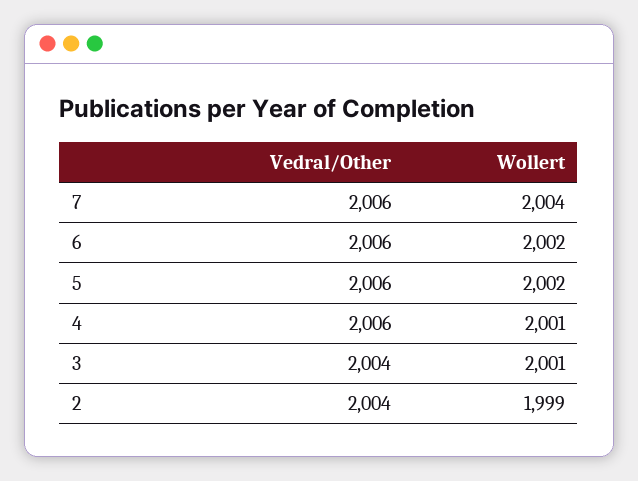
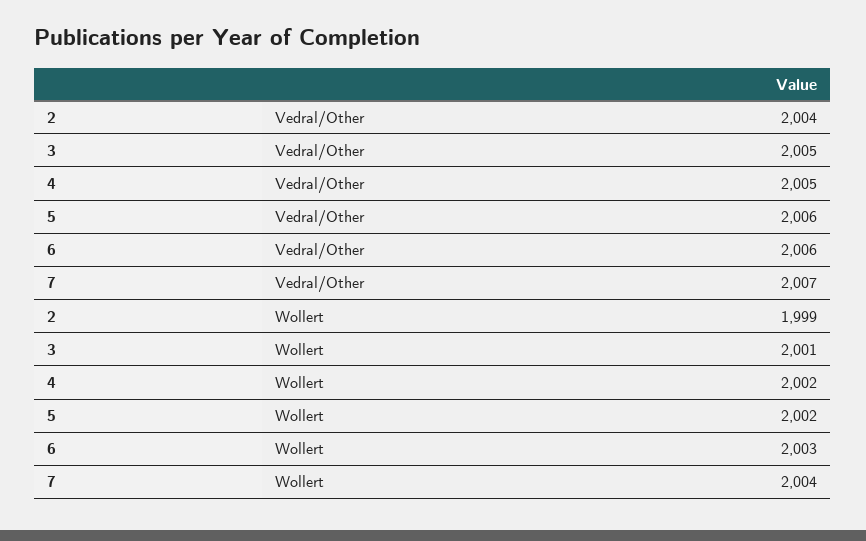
  {
    "Vedral/Other": {
-     "7": 2006,
+     "7": 2007,
      "6": 2006,
      "5": 2006,
-     "4": 2006,
+     "4": 2005,
-     "3": 2004,
+     "3": 2005,
      "2": 2004
    },
    "Wollert": {
      "7": 2004,
-     "6": 2002,
+     "6": 2003,
      "5": 2002,
-     "4": 2001,
+     "4": 2002,
      "3": 2001,
      "2": 1999
    }
  }

